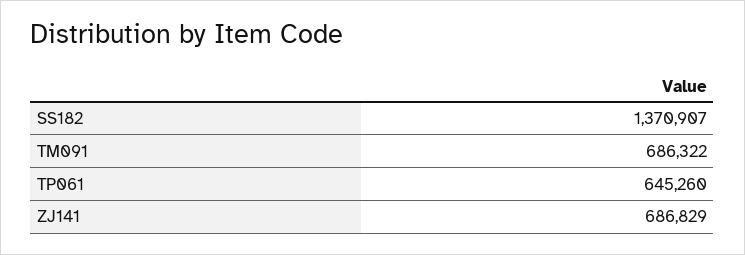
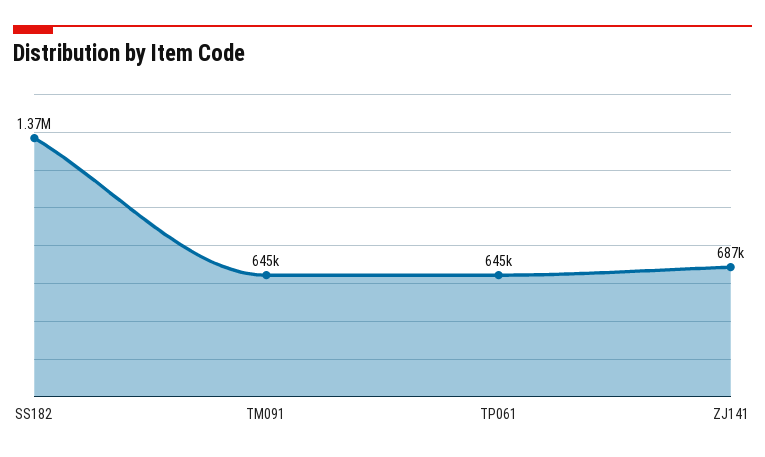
  {
    "SS182": 1370907,
-   "TM091": 686322,
+   "TM091": 645000,
    "TP061": 645260,
    "ZJ141": 686829
  }

